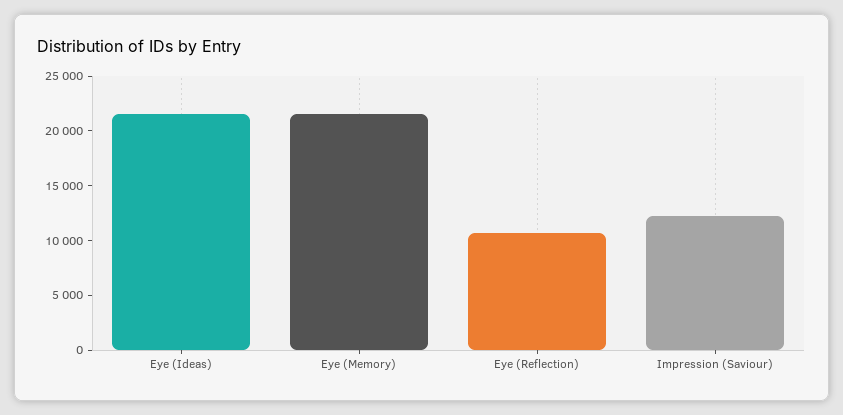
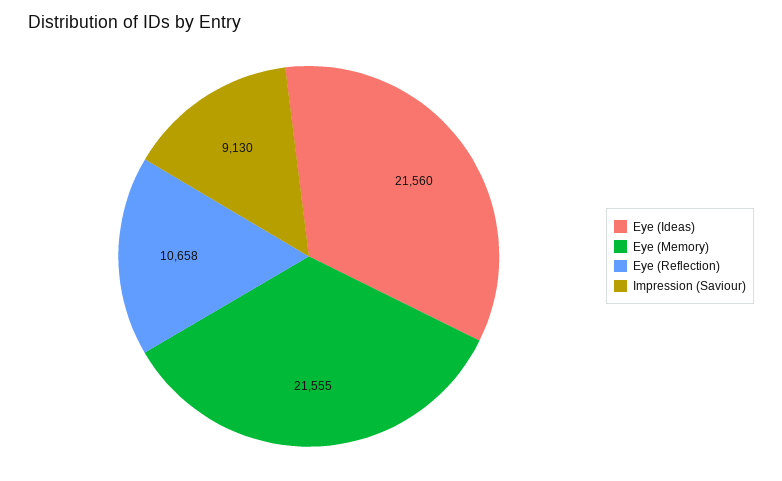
  {
    "Eye (Ideas)": 21560,
    "Eye (Memory)": 21555,
    "Eye (Reflection)": 10658,
-   "Impression (Saviour)": 12000
+   "Impression (Saviour)": 9130
  }

